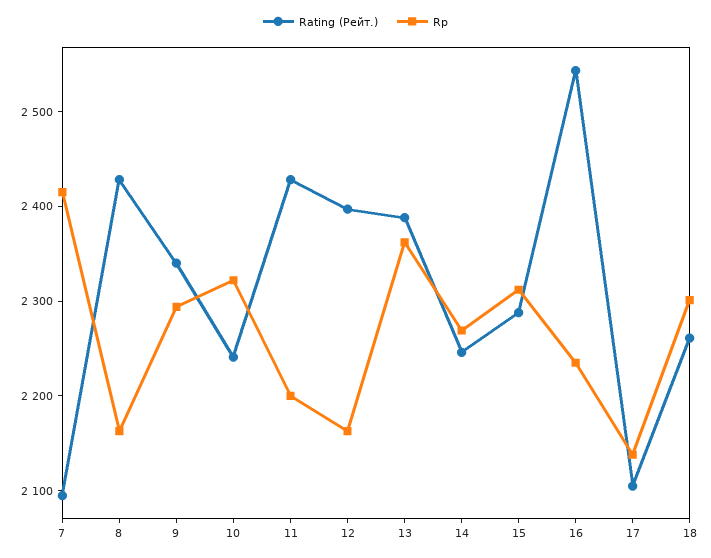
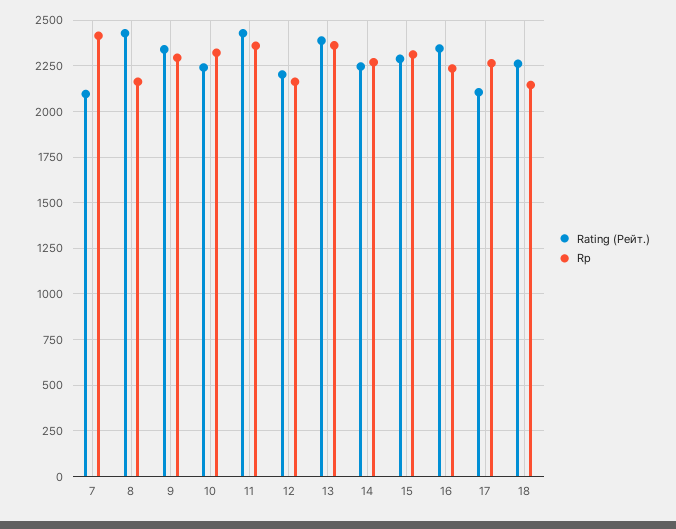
  {
    "Rating (Рейт.)": {
      "7": 2100,
      "8": 2420,
      "9": 2340,
      "10": 2240,
      "11": 2420,
-     "12": 2400,
+     "12": 2200,
      "13": 2380,
      "14": 2240,
      "15": 2280,
-     "16": 2540,
+     "16": 2350,
      "17": 2100,
      "18": 2260
    },
    "Rp": {
      "7": 2420,
      "8": 2160,
      "9": 2300,
      "10": 2320,
-     "11": 2200,
+     "11": 2350,
      "12": 2160,
      "13": 2360,
      "14": 2260,
      "15": 2320,
      "16": 2240,
-     "17": 2140,
+     "17": 2250,
-     "18": 2300
+     "18": 2150
    }
  }

